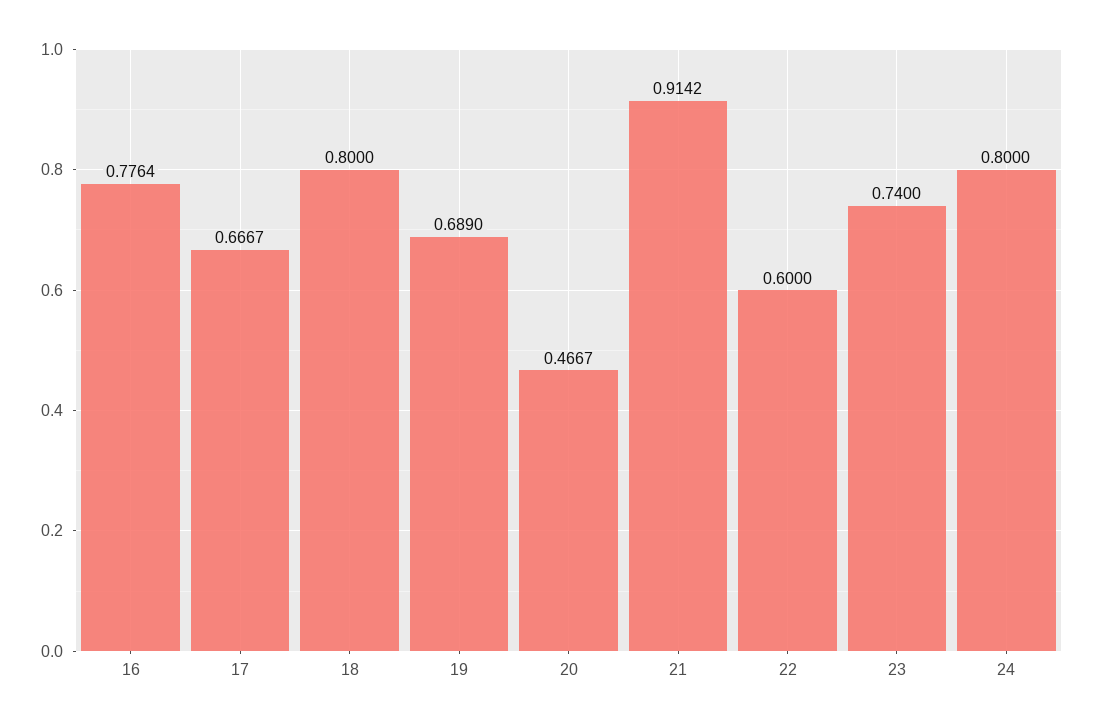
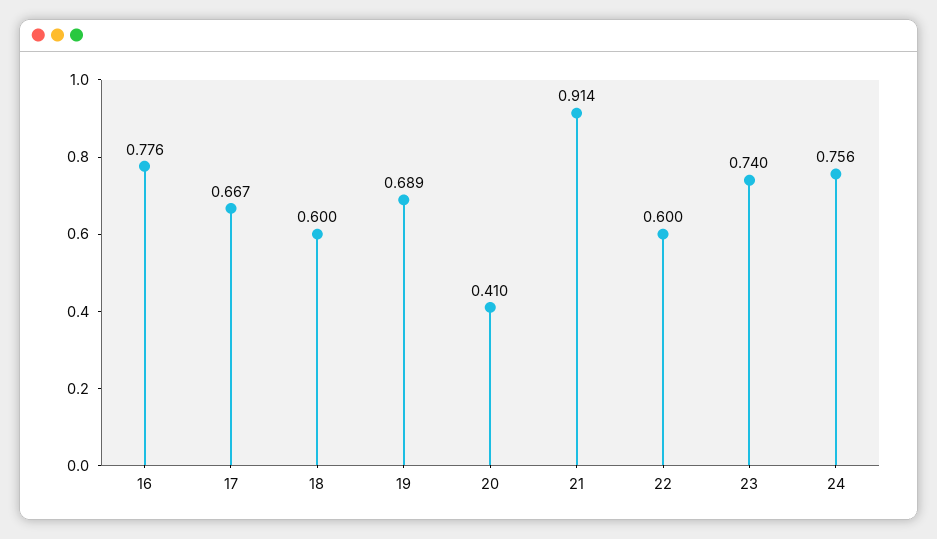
  {
    "16": 0.7764,
    "17": 0.6667,
-   "18": 0.8,
+   "18": 0.6,
    "19": 0.689,
-   "20": 0.4667,
+   "20": 0.41,
    "21": 0.9142,
    "22": 0.6,
    "23": 0.74,
-   "24": 0.8
+   "24": 0.756
  }

